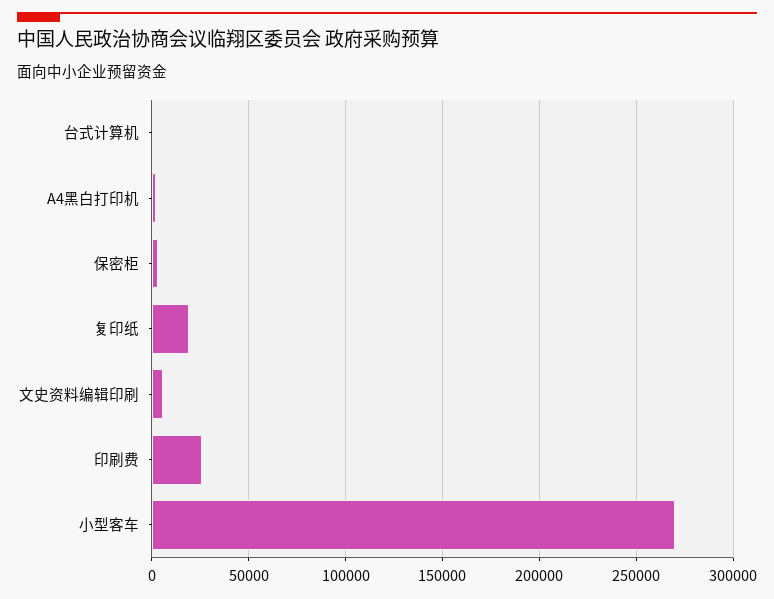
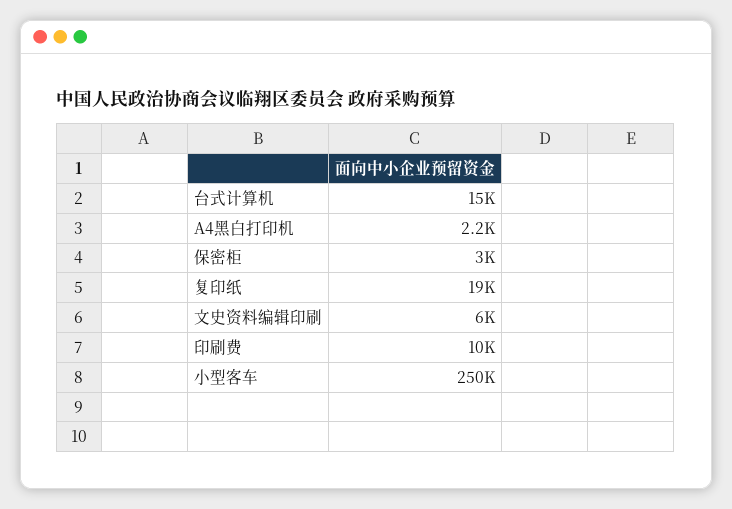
  {
-   "台式计算机": 0,
+   "台式计算机": 15000,
    "A4黑白打印机": 2200,
    "保密柜": 3000,
    "复印纸": 19000,
    "文史资料编辑印刷": 6000,
-   "印刷费": 25000,
+   "印刷费": 10000,
-   "小型客车": 270000
+   "小型客车": 250000
  }

